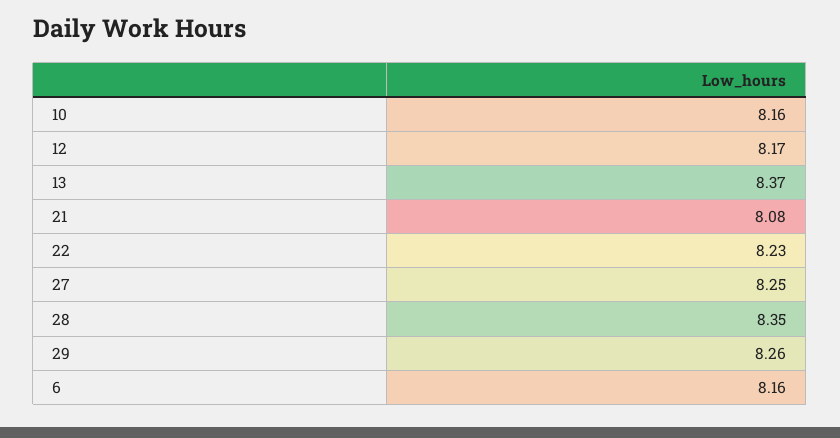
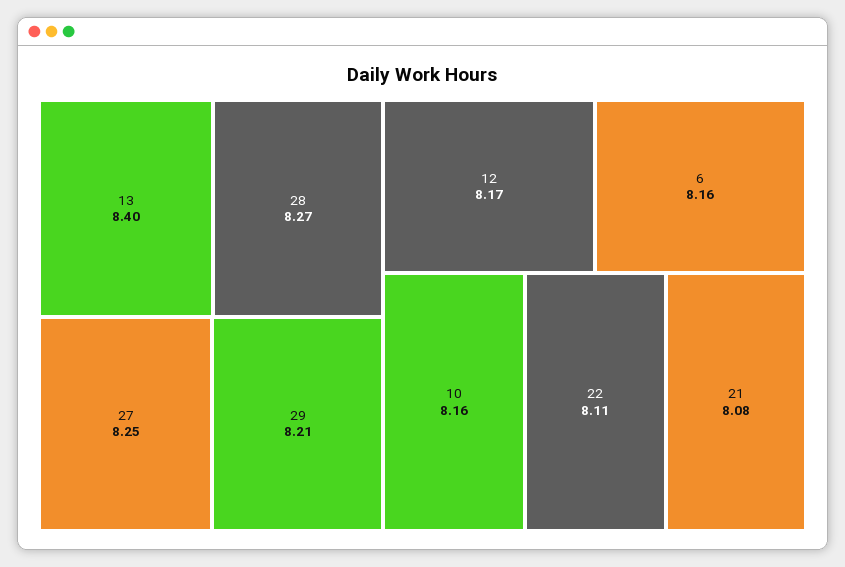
  {
    "10": 8.16,
    "12": 8.17,
-   "13": 8.37,
+   "13": 8.4,
    "21": 8.08,
-   "22": 8.23,
+   "22": 8.11,
    "27": 8.25,
-   "28": 8.35,
+   "28": 8.27,
-   "29": 8.26,
+   "29": 8.21,
    "6": 8.16
  }

